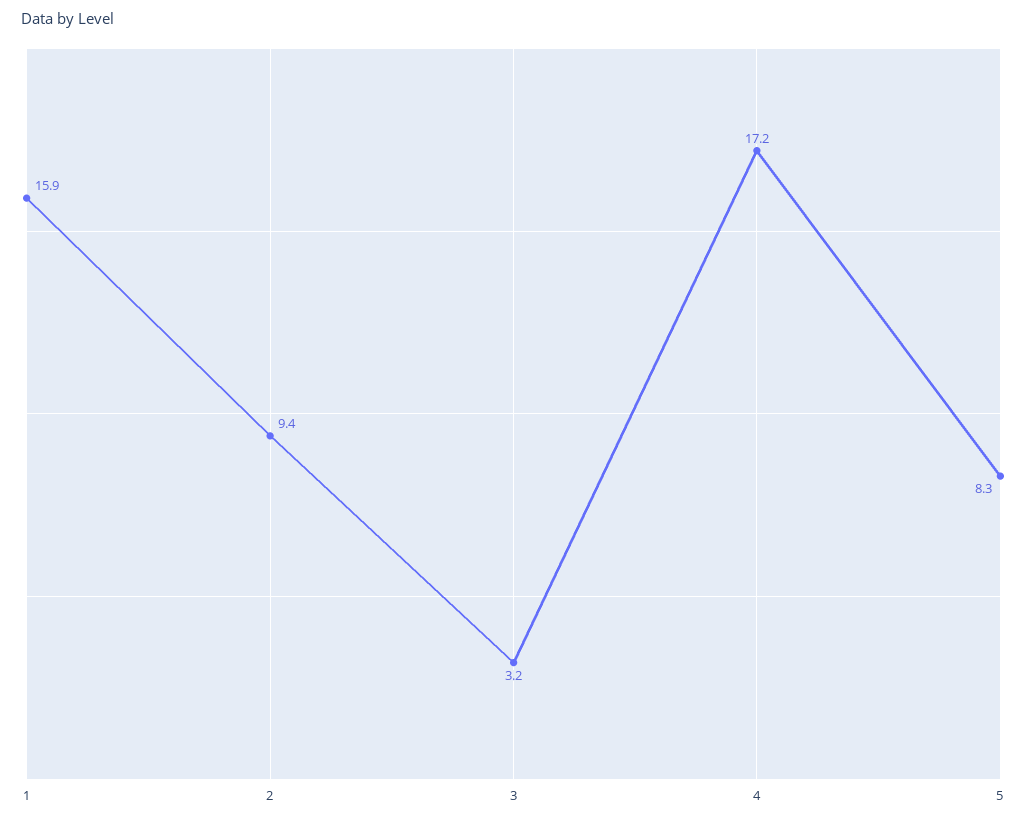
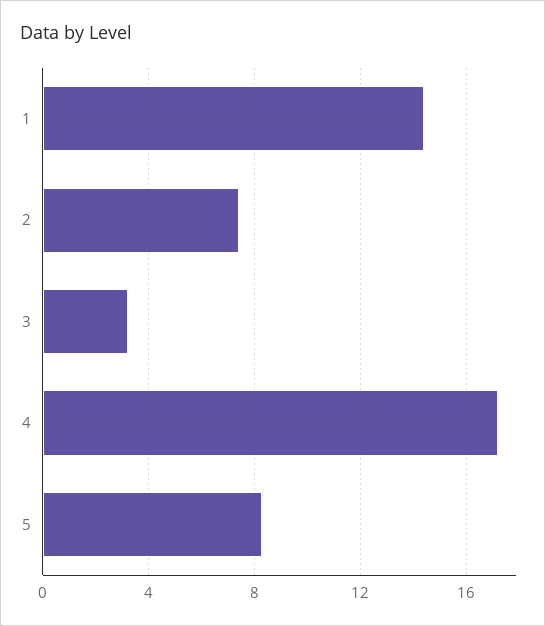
  {
-   "1": 15.9,
+   "1": 14.5,
-   "2": 9.4,
+   "2": 7.5,
    "3": 3.2,
    "4": 17.2,
    "5": 8.3
  }

